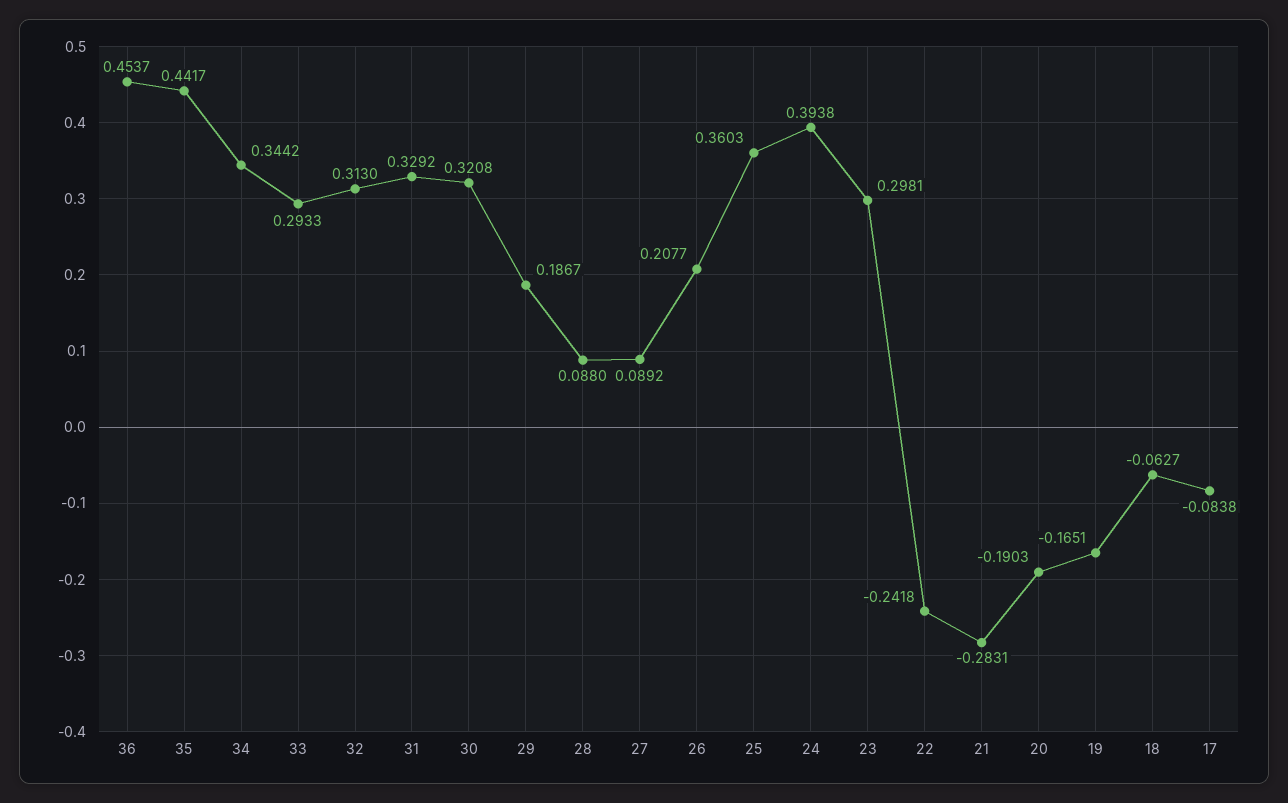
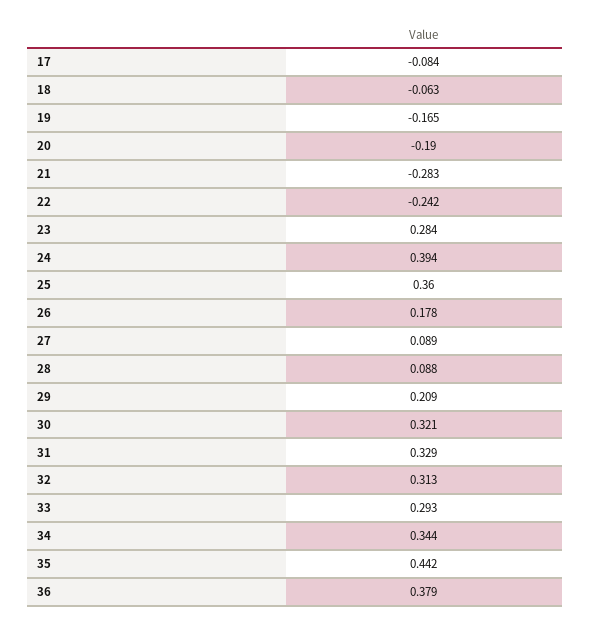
  {
-   "36": 0.4537,
+   "36": 0.379,
    "35": 0.4417,
    "34": 0.3442,
    "33": 0.2933,
    "32": 0.313,
    "31": 0.3292,
    "30": 0.3208,
-   "29": 0.1867,
+   "29": 0.209,
    "28": 0.088,
    "27": 0.0892,
-   "26": 0.2077,
+   "26": 0.178,
    "25": 0.3603,
    "24": 0.3938,
-   "23": 0.2981,
+   "23": 0.284,
    "22": -0.2418,
    "21": -0.2831,
    "20": -0.1903,
    "19": -0.1651,
    "18": -0.0627,
    "17": -0.0838
  }

